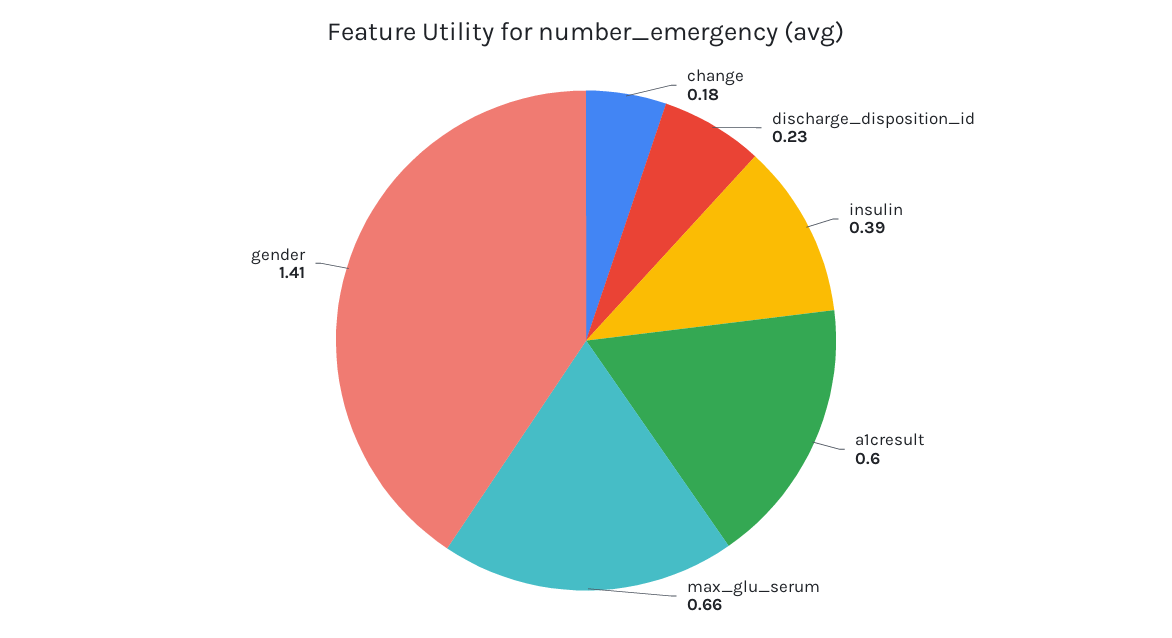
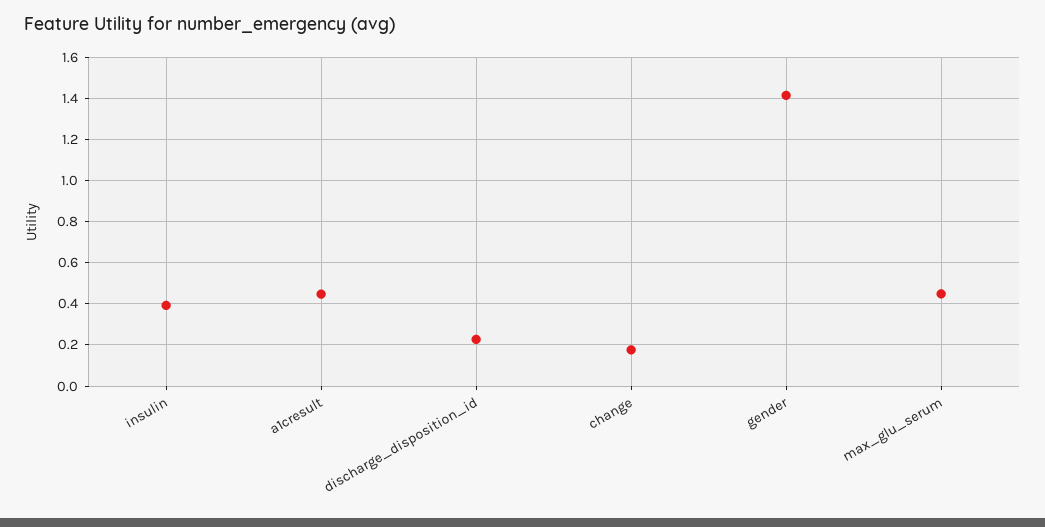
  {
    "change": 0.18,
    "discharge_disposition_id": 0.23,
    "insulin": 0.39,
-   "a1cresult": 0.6,
+   "a1cresult": 0.45,
-   "max_glu_serum": 0.66,
+   "max_glu_serum": 0.45,
    "gender": 1.41
  }

